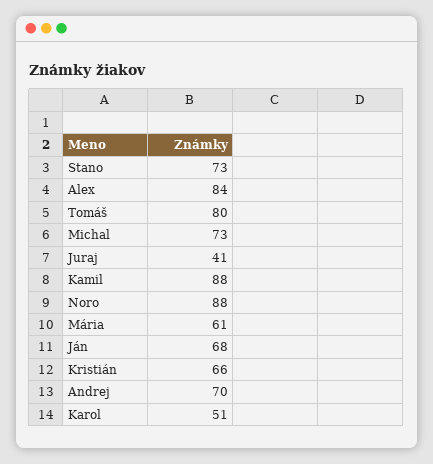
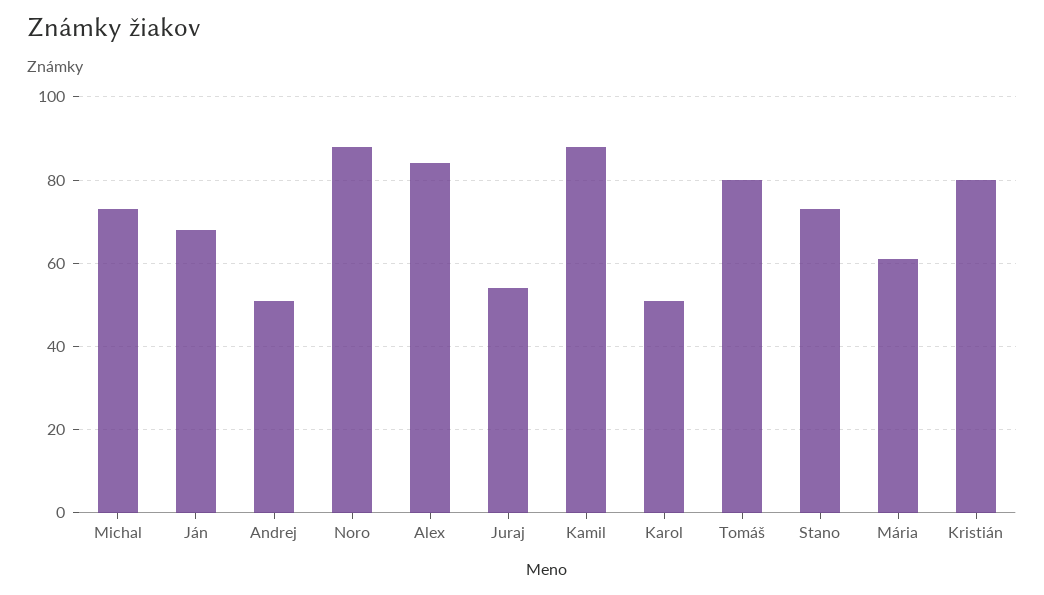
  {
    "Stano": 73,
    "Alex": 84,
    "Tomáš": 80,
    "Michal": 73,
-   "Juraj": 41,
+   "Juraj": 55,
    "Kamil": 88,
    "Noro": 88,
    "Mária": 61,
    "Ján": 68,
-   "Kristián": 66,
+   "Kristián": 80,
-   "Andrej": 70,
+   "Andrej": 50,
    "Karol": 51
  }

